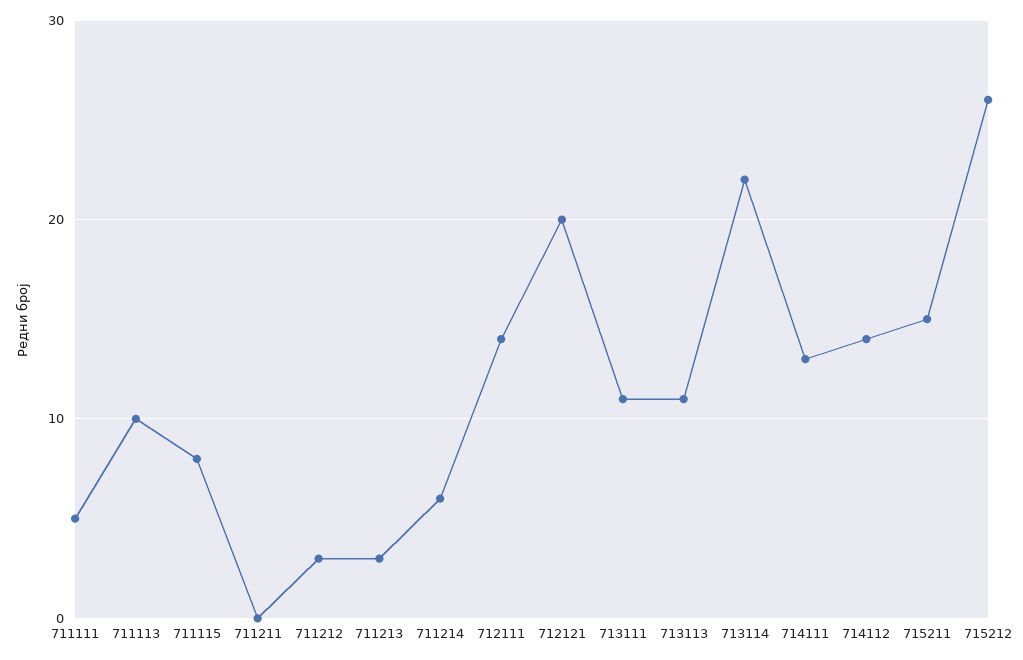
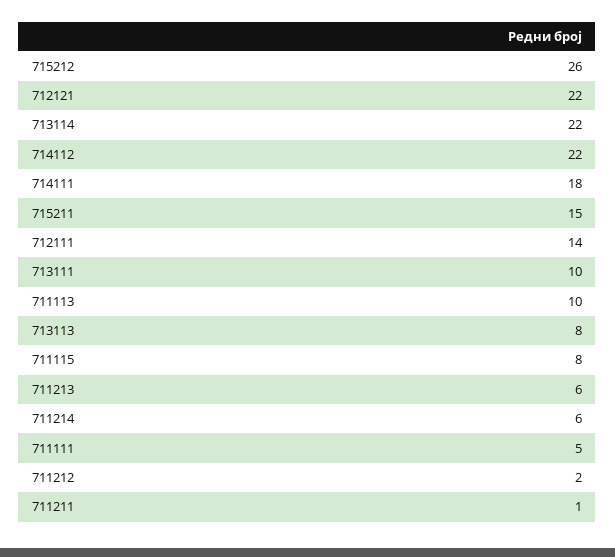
  {
    "711111": 5,
    "711113": 10,
    "711115": 8,
-   "711211": 0,
+   "711211": 1,
-   "711212": 3,
+   "711212": 2,
-   "711213": 3,
+   "711213": 6,
    "711214": 6,
    "712111": 14,
-   "712121": 20,
+   "712121": 22,
-   "713111": 11,
+   "713111": 10,
-   "713113": 11,
+   "713113": 8,
    "713114": 22,
-   "714111": 13,
+   "714111": 18,
-   "714112": 14,
+   "714112": 22,
    "715211": 15,
    "715212": 26
  }

